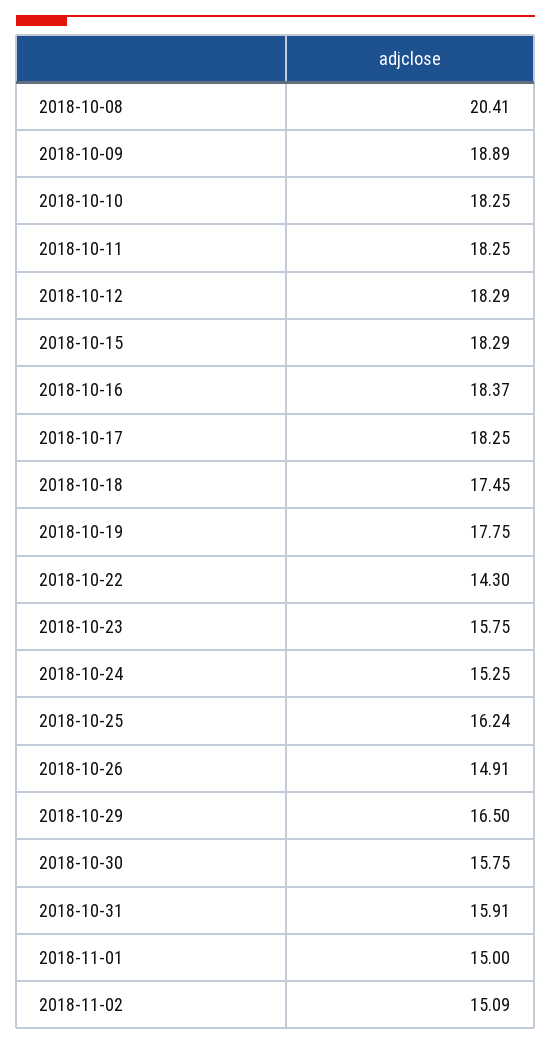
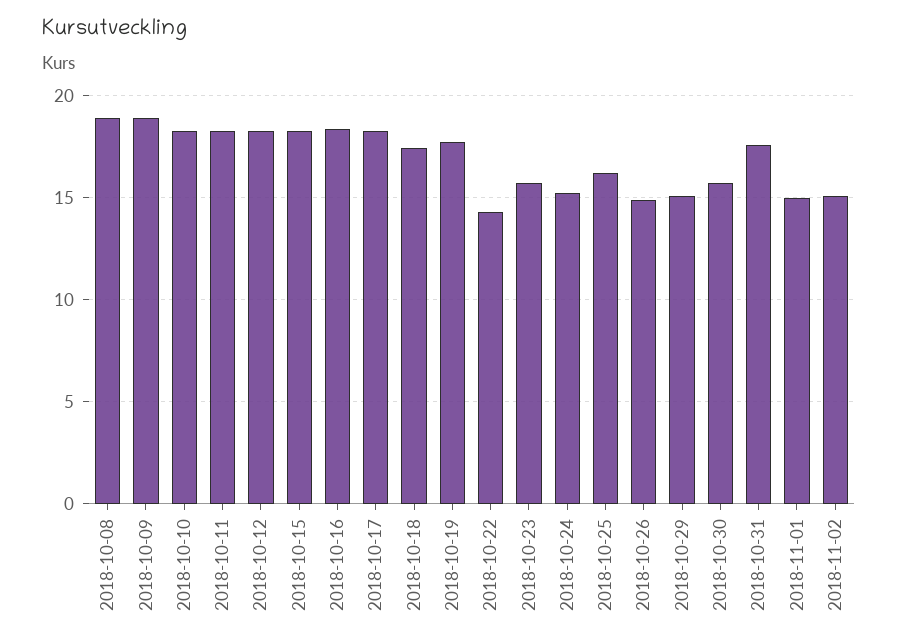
  {
-   "2018-10-08": 20.41,
+   "2018-10-08": 19,
    "2018-10-09": 18.89,
    "2018-10-10": 18.25,
    "2018-10-11": 18.25,
    "2018-10-12": 18.29,
    "2018-10-15": 18.29,
    "2018-10-16": 18.37,
    "2018-10-17": 18.25,
    "2018-10-18": 17.45,
    "2018-10-19": 17.75,
    "2018-10-22": 14.3,
    "2018-10-23": 15.75,
    "2018-10-24": 15.25,
    "2018-10-25": 16.24,
    "2018-10-26": 14.91,
-   "2018-10-29": 16.5,
+   "2018-10-29": 15,
    "2018-10-30": 15.75,
-   "2018-10-31": 15.91,
+   "2018-10-31": 17.5,
    "2018-11-01": 15,
    "2018-11-02": 15.09
  }

